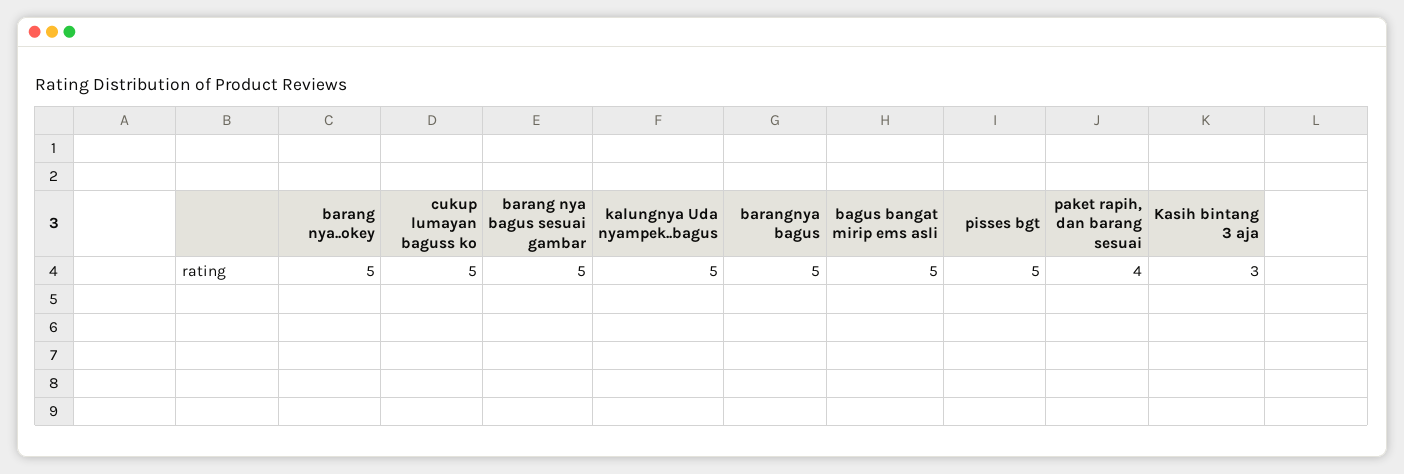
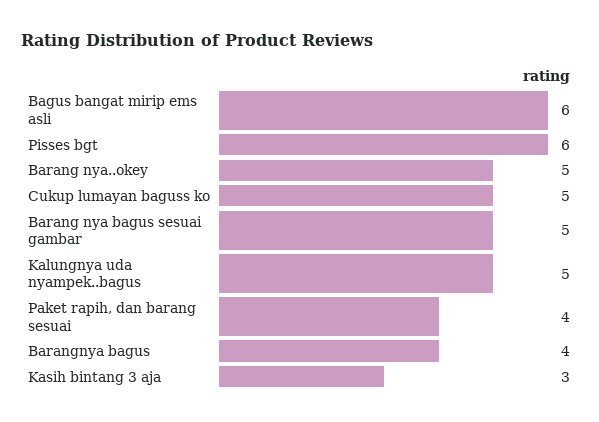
  {
    "barang nya..okey": 5,
    "cukup lumayan baguss ko": 5,
    "barang nya bagus sesuai gambar": 5,
    "kalungnya Uda nyampek..bagus": 5,
-   "barangnya bagus": 5,
+   "barangnya bagus": 4,
-   "bagus bangat mirip ems asli": 5,
+   "bagus bangat mirip ems asli": 6,
-   "pisses bgt": 5,
+   "pisses bgt": 6,
    "paket rapih, dan barang sesuai": 4,
    "Kasih bintang 3 aja": 3
  }

